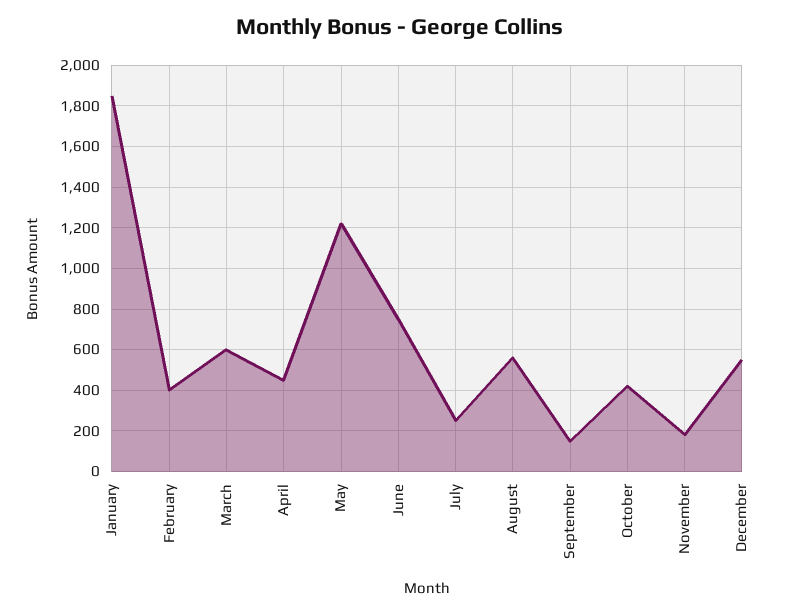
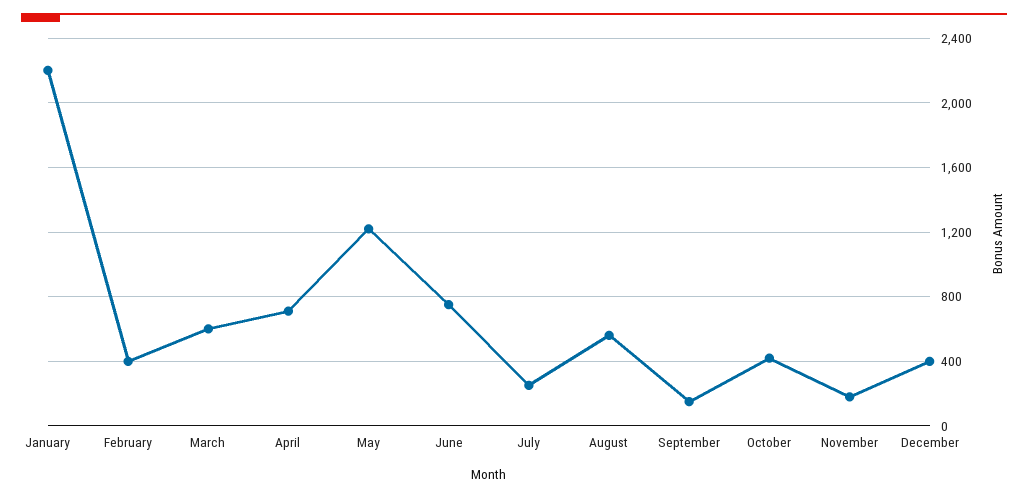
  {
-   "January": 1850,
+   "January": 2200,
    "February": 400,
    "March": 600,
-   "April": 450,
+   "April": 700,
    "May": 1200,
    "June": 750,
    "July": 250,
    "August": 550,
    "September": 150,
    "October": 400,
    "November": 200,
-   "December": 550
+   "December": 400
  }

